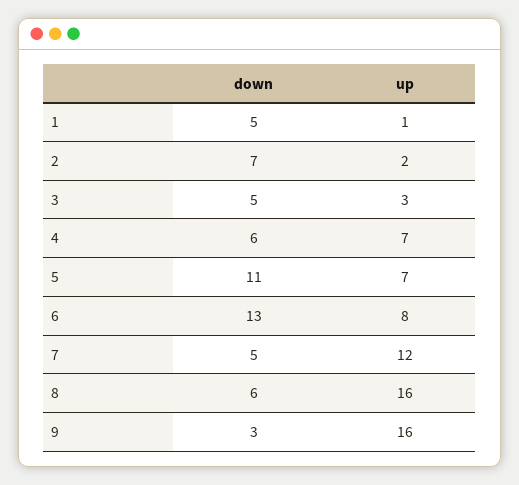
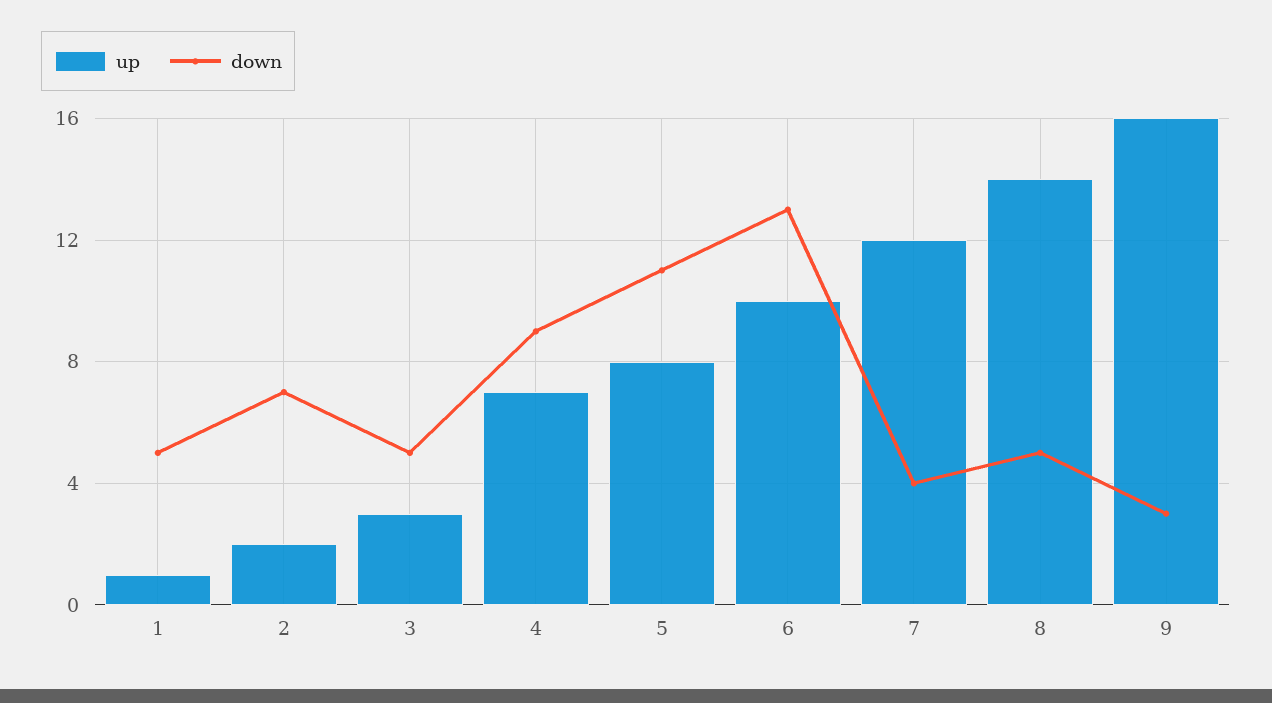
  {
    "down": {
      "1": 5,
      "2": 7,
      "3": 5,
-     "4": 6,
+     "4": 9,
      "5": 11,
      "6": 13,
-     "7": 5,
+     "7": 4,
-     "8": 6,
+     "8": 5,
      "9": 3
    },
    "up": {
      "1": 1,
      "2": 2,
      "3": 3,
      "4": 7,
-     "5": 7,
+     "5": 8,
-     "6": 8,
+     "6": 10,
      "7": 12,
-     "8": 16,
+     "8": 14,
      "9": 16
    }
  }

